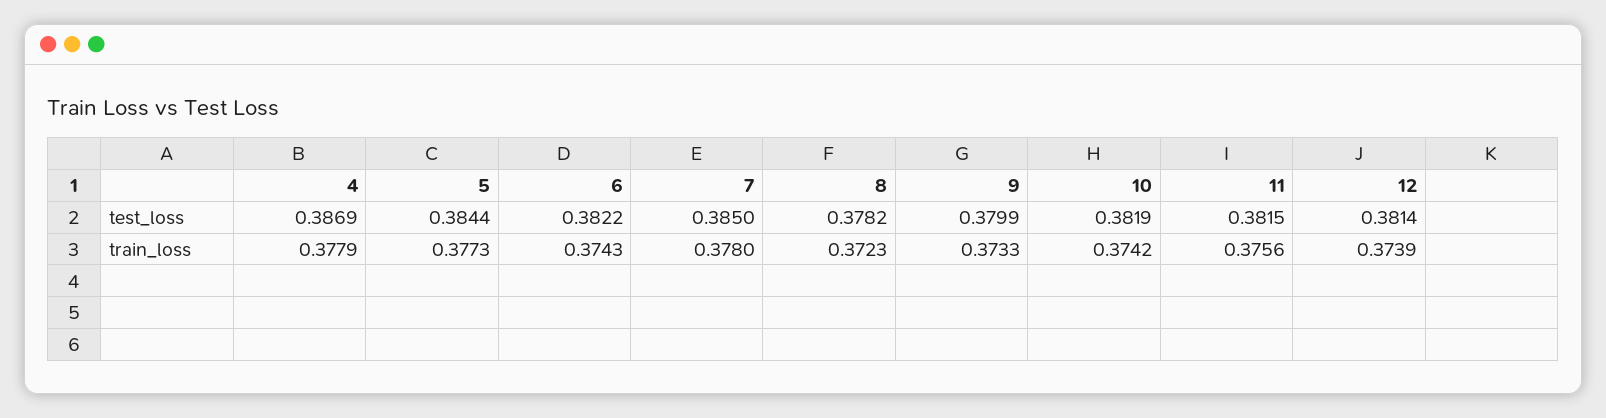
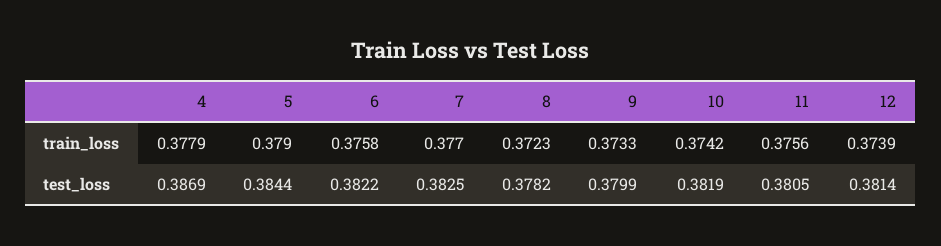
  {
    "4": {
      "test_loss": 0.3869,
      "train_loss": 0.3779
    },
    "5": {
      "test_loss": 0.3844,
-     "train_loss": 0.3773
+     "train_loss": 0.379
    },
    "6": {
      "test_loss": 0.3822,
-     "train_loss": 0.3743
+     "train_loss": 0.3758
    },
    "7": {
-     "test_loss": 0.385,
+     "test_loss": 0.3825,
-     "train_loss": 0.378
+     "train_loss": 0.377
    },
    "8": {
      "test_loss": 0.3782,
      "train_loss": 0.3723
    },
    "9": {
      "test_loss": 0.3799,
      "train_loss": 0.3733
    },
    "10": {
      "test_loss": 0.3819,
      "train_loss": 0.3742
    },
    "11": {
-     "test_loss": 0.3815,
+     "test_loss": 0.3805,
      "train_loss": 0.3756
    },
    "12": {
      "test_loss": 0.3814,
      "train_loss": 0.3739
    }
  }

